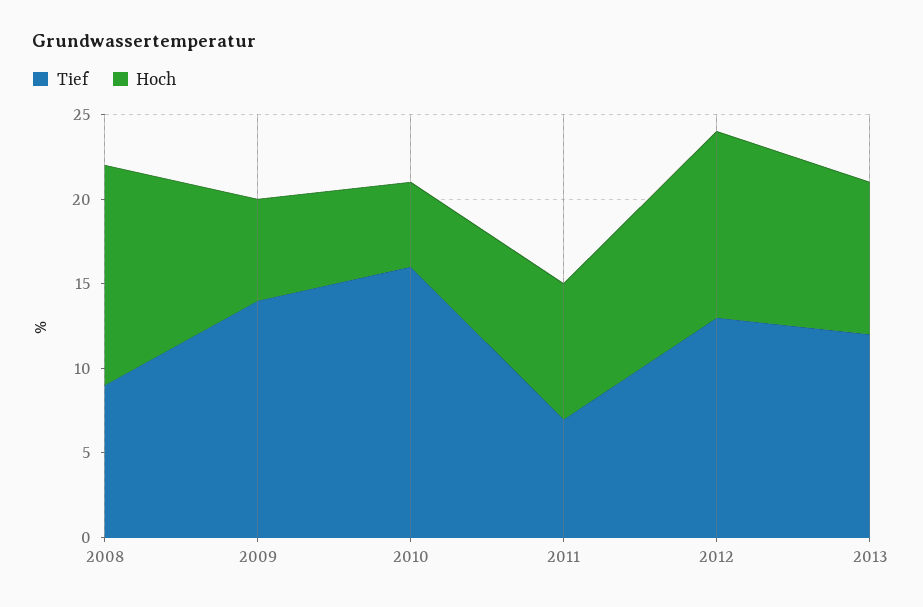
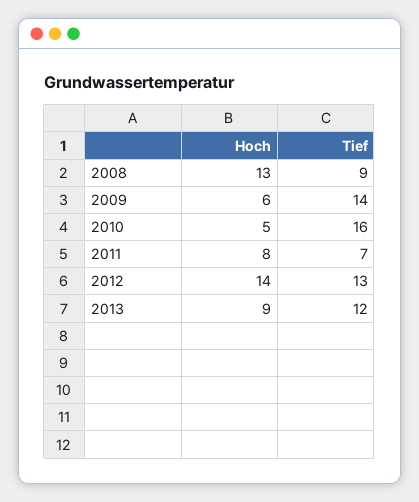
  {
    "Tief": {
      "2008": 9,
      "2009": 14,
      "2010": 16,
      "2011": 7,
      "2012": 13,
      "2013": 12
    },
    "Hoch": {
      "2008": 13,
      "2009": 6,
      "2010": 5,
      "2011": 8,
-     "2012": 11,
+     "2012": 14,
      "2013": 9
    }
  }

